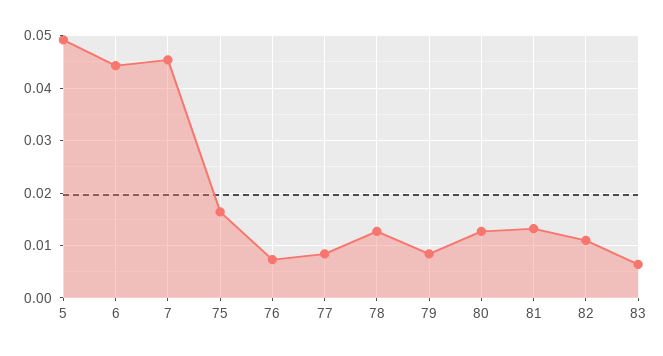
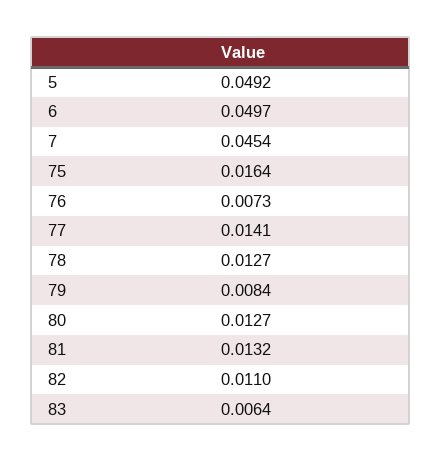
  {
    "5": 0.0492,
-   "6": 0.044,
+   "6": 0.0497,
    "7": 0.0454,
    "75": 0.0164,
    "76": 0.0073,
-   "77": 0.008,
+   "77": 0.0141,
    "78": 0.0127,
    "79": 0.0084,
    "80": 0.0127,
    "81": 0.0132,
    "82": 0.011,
    "83": 0.0064
  }

